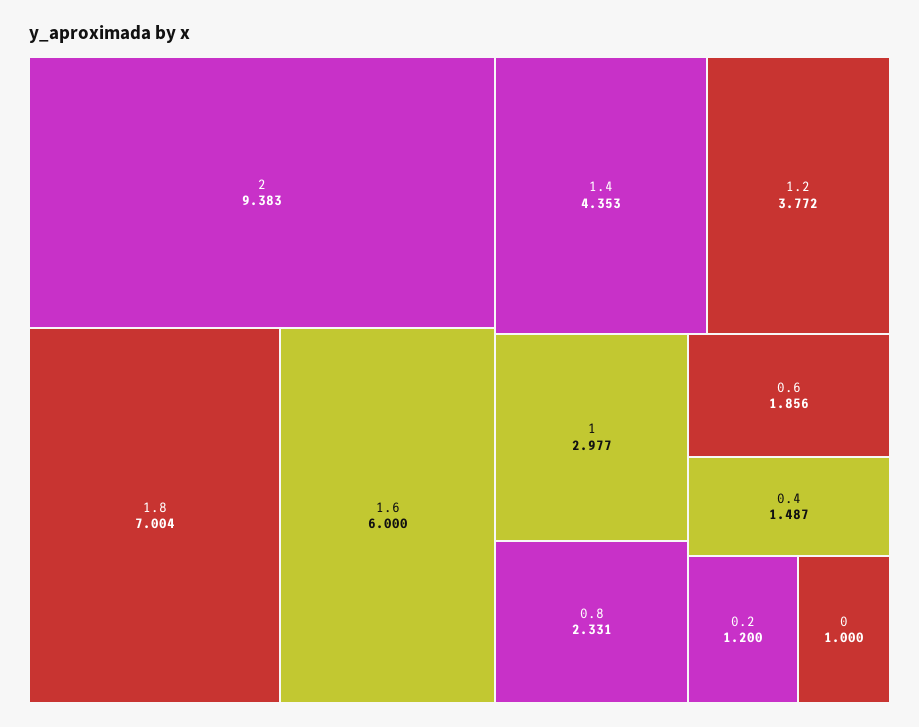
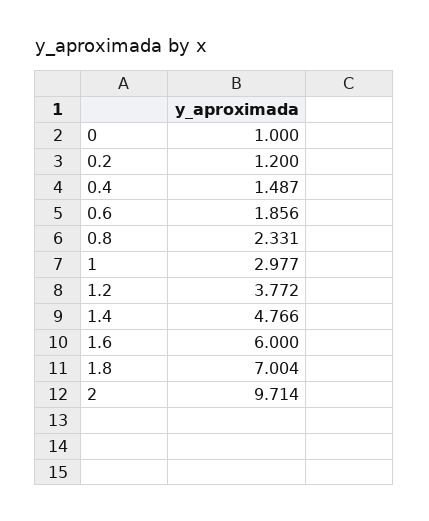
  {
-   "2": 9.383,
+   "2": 9.714,
    "1.8": 7.004,
    "1.6": 6,
-   "1.4": 4.353,
+   "1.4": 4.766,
    "1.2": 3.772,
    "1": 2.977,
    "0.8": 2.331,
    "0.6": 1.856,
    "0.4": 1.487,
    "0.2": 1.2,
    "0": 1
  }

